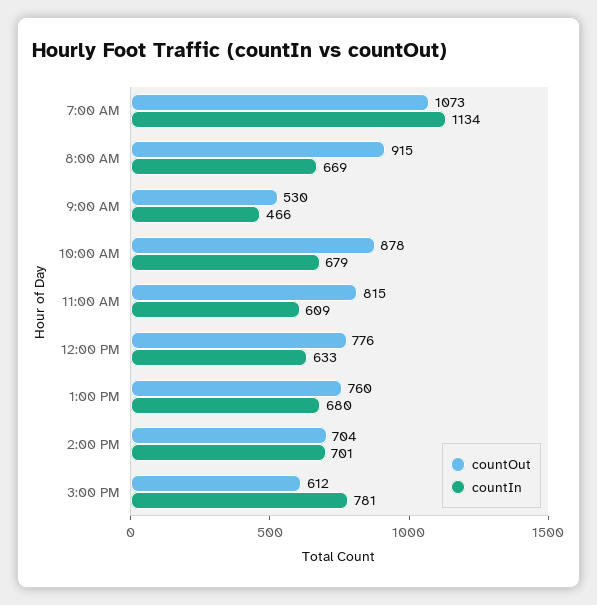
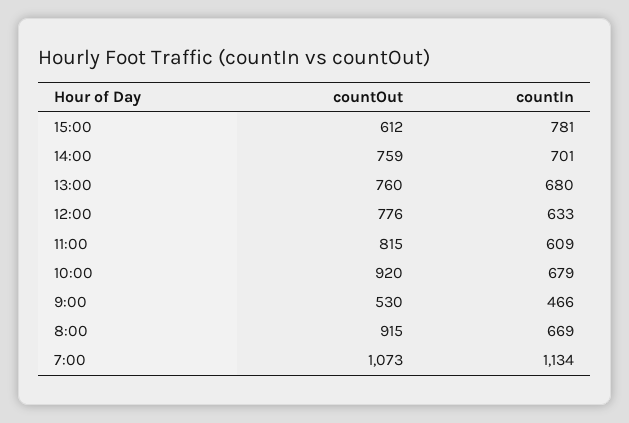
  {
    "countOut": {
      "7:00 AM": 1073,
      "8:00 AM": 915,
      "9:00 AM": 530,
-     "10:00 AM": 878,
+     "10:00 AM": 920,
      "11:00 AM": 815,
      "12:00 PM": 776,
      "1:00 PM": 760,
-     "2:00 PM": 704,
+     "2:00 PM": 759,
      "3:00 PM": 612
    },
    "countIn": {
      "7:00 AM": 1134,
      "8:00 AM": 669,
      "9:00 AM": 466,
      "10:00 AM": 679,
      "11:00 AM": 609,
      "12:00 PM": 633,
      "1:00 PM": 680,
      "2:00 PM": 701,
      "3:00 PM": 781
    }
  }

